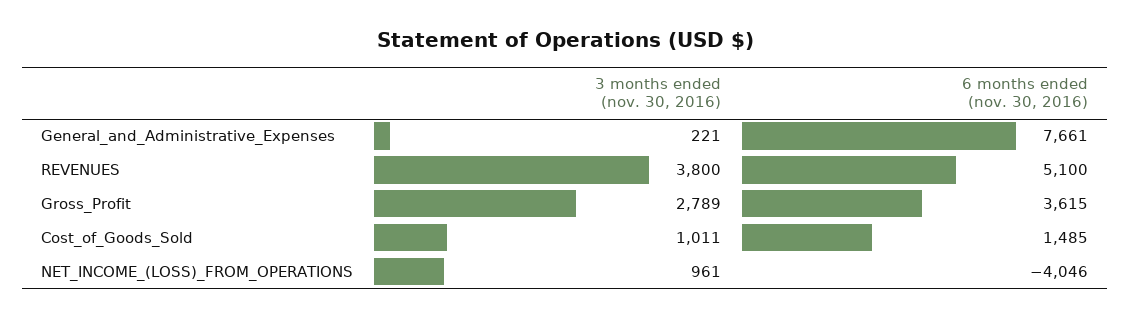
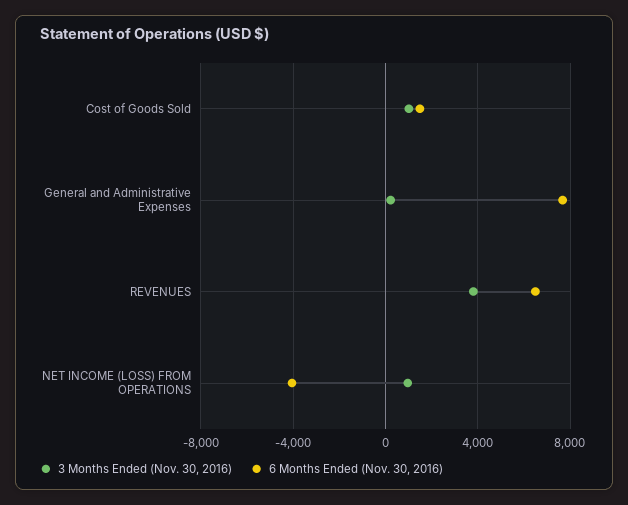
  {
    "3 months ended (nov. 30, 2016)": {
      "General_and_Administrative_Expenses": 221,
      "REVENUES": 3800,
-     "Gross_Profit": 2789,
      "Cost_of_Goods_Sold": 1011,
      "NET_INCOME_(LOSS)_FROM_OPERATIONS": 961
    },
    "6 months ended (nov. 30, 2016)": {
      "General_and_Administrative_Expenses": 7661,
-     "REVENUES": 5100,
+     "REVENUES": 6500,
-     "Gross_Profit": 3615,
      "Cost_of_Goods_Sold": 1485,
      "NET_INCOME_(LOSS)_FROM_OPERATIONS": -4046
    }
  }

